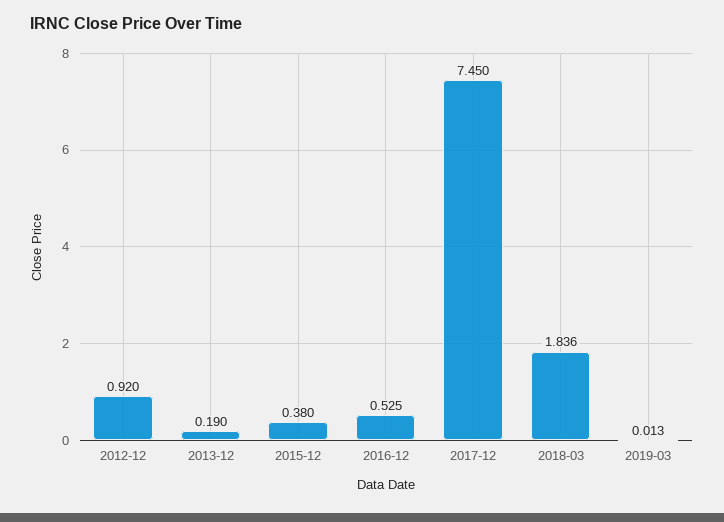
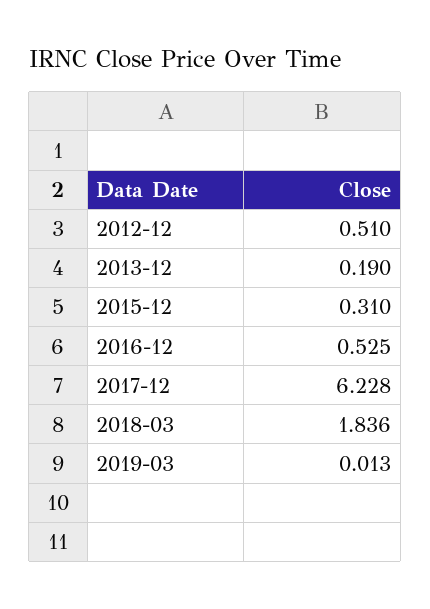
  {
-   "2012-12": 0.92,
+   "2012-12": 0.51,
    "2013-12": 0.19,
-   "2015-12": 0.38,
+   "2015-12": 0.31,
    "2016-12": 0.525,
-   "2017-12": 7.45,
+   "2017-12": 6.228,
    "2018-03": 1.836,
    "2019-03": 0.013
  }

